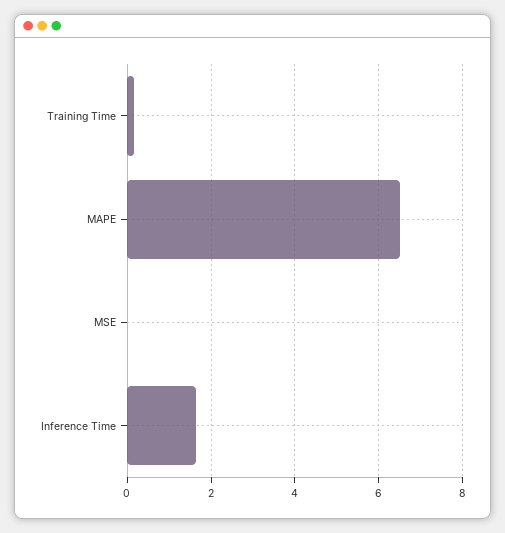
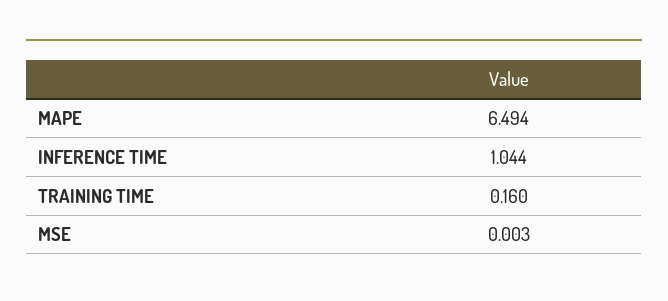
  {
    "Training Time": 0.16,
    "MAPE": 6.494,
    "MSE": 0.003,
-   "Inference Time": 1.6
+   "Inference Time": 1.044
  }

